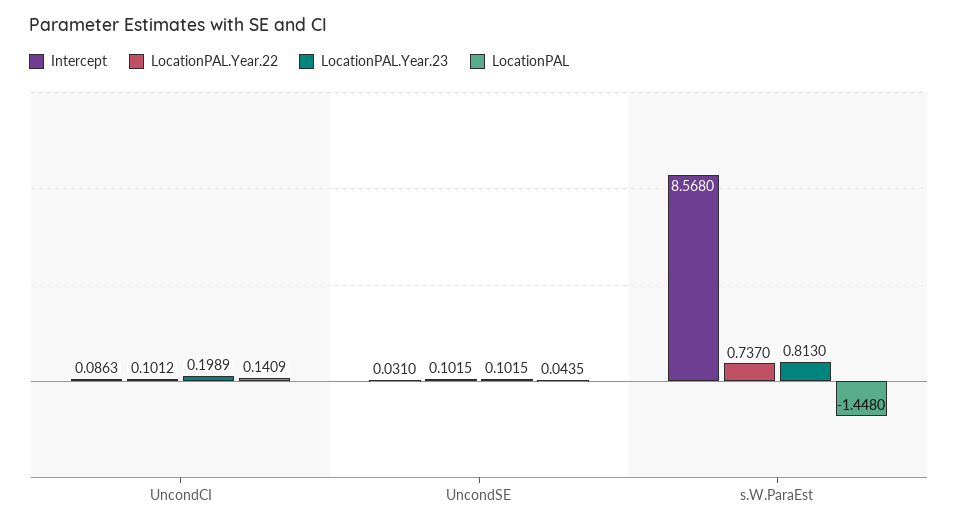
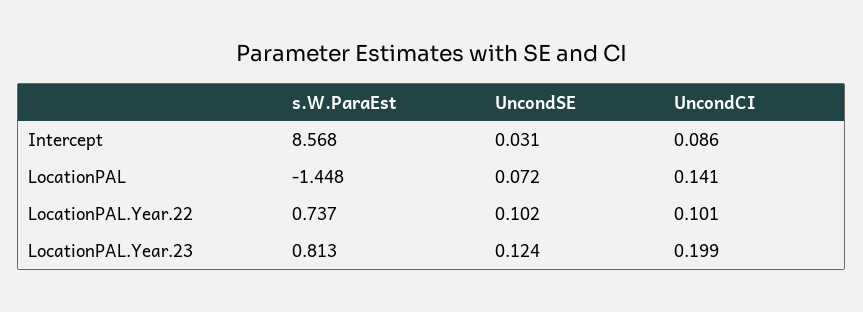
  {
    "Intercept": {
      "UncondCI": 0.0863,
      "UncondSE": 0.031,
      "s.W.ParaEst": 8.568
    },
    "LocationPAL.Year.22": {
      "UncondCI": 0.1012,
      "UncondSE": 0.1015,
      "s.W.ParaEst": 0.737
    },
    "LocationPAL.Year.23": {
      "UncondCI": 0.1989,
-     "UncondSE": 0.1015,
+     "UncondSE": 0.124,
      "s.W.ParaEst": 0.813
    },
    "LocationPAL": {
      "UncondCI": 0.1409,
-     "UncondSE": 0.0435,
+     "UncondSE": 0.072,
      "s.W.ParaEst": -1.448
    }
  }

